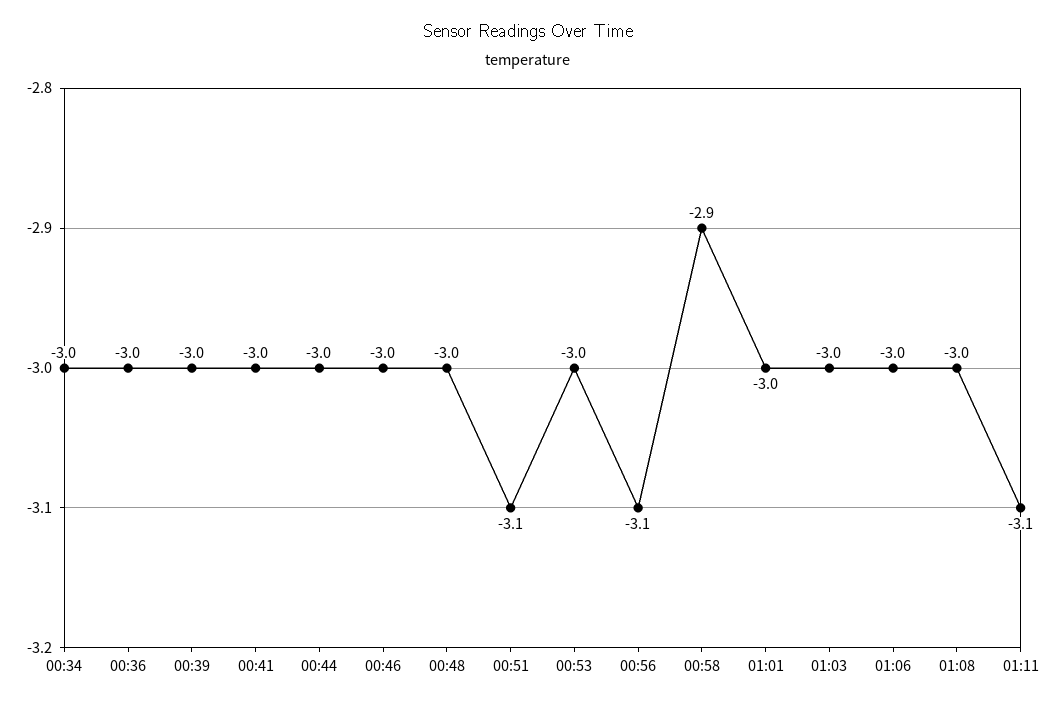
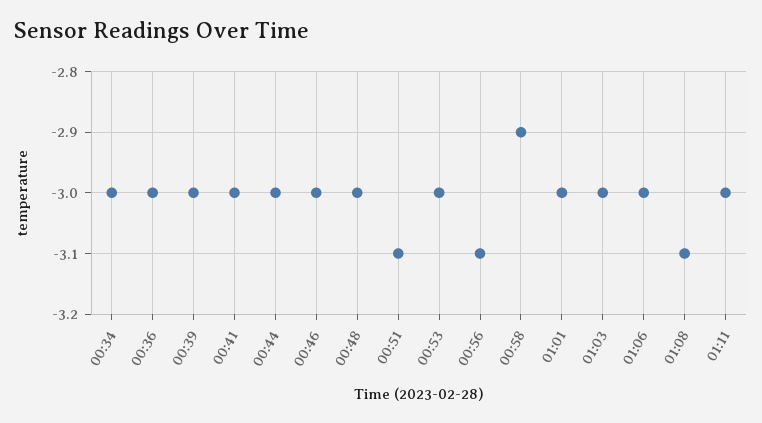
  {
    "00:34": -3,
    "00:36": -3,
    "00:39": -3,
    "00:41": -3,
    "00:44": -3,
    "00:46": -3,
    "00:48": -3,
    "00:51": -3.1,
    "00:53": -3,
    "00:56": -3.1,
    "00:58": -2.9,
    "01:01": -3,
    "01:03": -3,
    "01:06": -3,
-   "01:08": -3,
+   "01:08": -3.1,
-   "01:11": -3.1
+   "01:11": -3
  }

